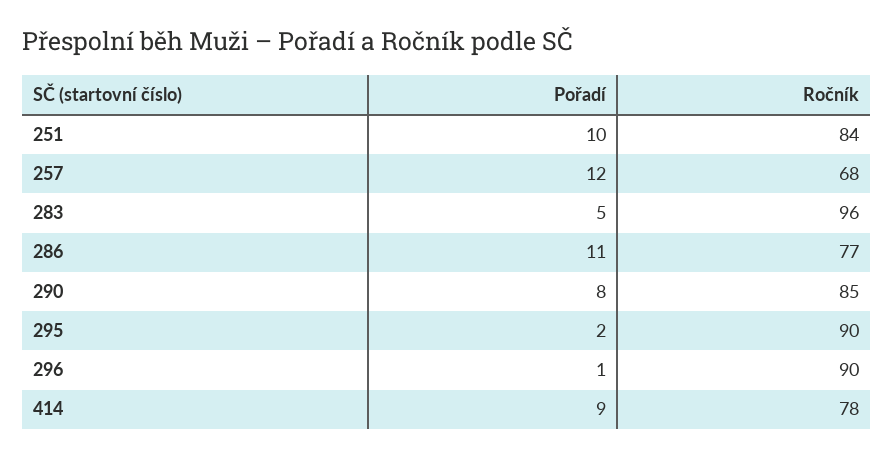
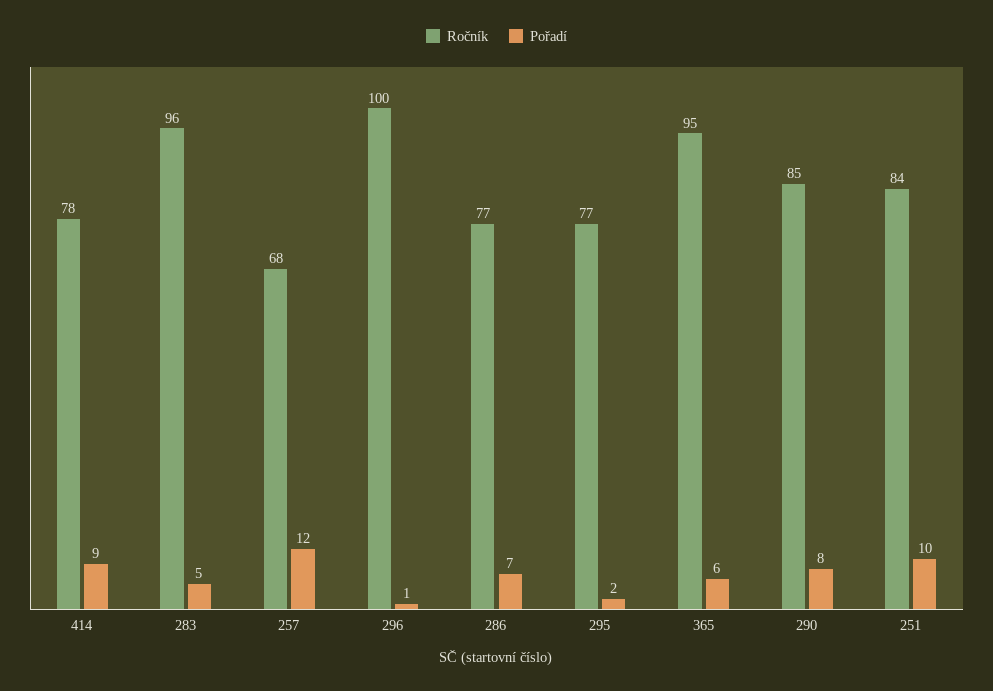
  {
    "Pořadí": {
      "251": 10,
      "257": 12,
      "283": 5,
-     "286": 11,
+     "286": 7,
      "290": 8,
      "295": 2,
      "296": 1,
-     "414": 9
+     "414": 9,
+     "365": 6
    },
    "Ročník": {
      "251": 84,
      "257": 68,
      "283": 96,
      "286": 77,
      "290": 85,
-     "295": 90,
+     "295": 77,
-     "296": 90,
+     "296": 100,
-     "414": 78
+     "414": 78,
+     "365": 95
    }
  }

